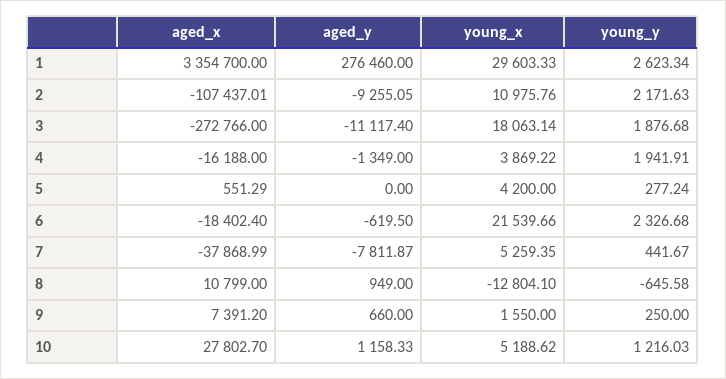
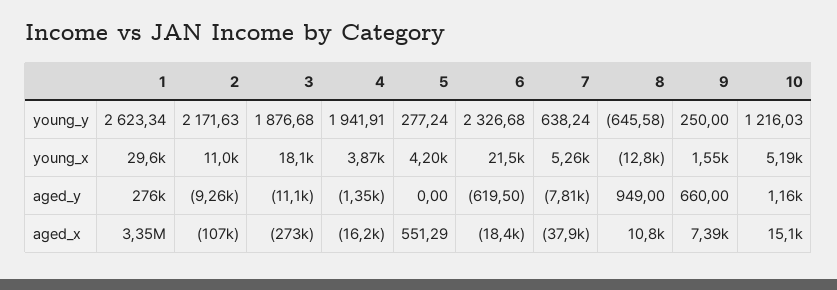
  {
    "aged_x": {
      "1": 3354700,
      "2": -107437.01,
      "3": -272766,
      "4": -16188,
      "5": 551.29,
      "6": -18402.4,
      "7": -37868.99,
      "8": 10799,
      "9": 7391.2,
-     "10": 27802.7
+     "10": 15100
    },
    "aged_y": {
      "1": 276460,
      "2": -9255.05,
      "3": -11117.4,
      "4": -1349,
      "5": 0,
      "6": -619.5,
      "7": -7811.87,
      "8": 949,
      "9": 660,
      "10": 1158.33
    },
    "young_x": {
      "1": 29603.33,
      "2": 10975.76,
      "3": 18063.14,
      "4": 3869.22,
      "5": 4200,
      "6": 21539.66,
      "7": 5259.35,
      "8": -12804.1,
      "9": 1550,
      "10": 5188.62
    },
    "young_y": {
      "1": 2623.34,
      "2": 2171.63,
      "3": 1876.68,
      "4": 1941.91,
      "5": 277.24,
      "6": 2326.68,
-     "7": 441.67,
+     "7": 638.24,
      "8": -645.58,
      "9": 250,
      "10": 1216.03
    }
  }

